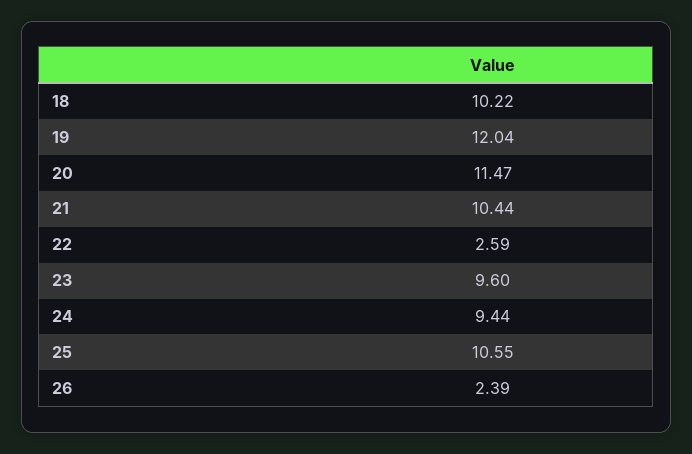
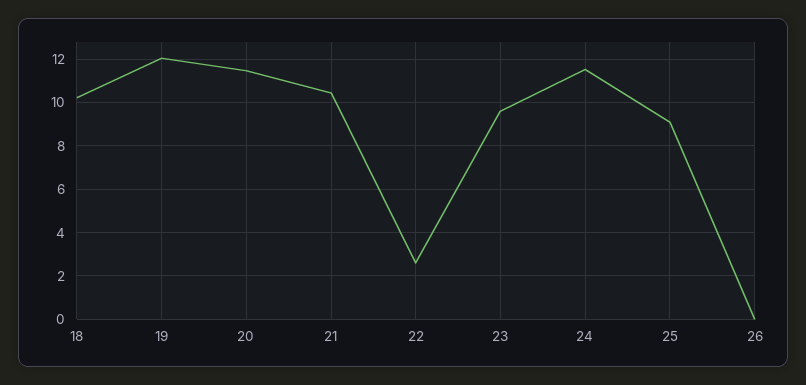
  {
    "18": 10.22,
    "19": 12.04,
    "20": 11.47,
    "21": 10.44,
    "22": 2.59,
    "23": 9.6,
-   "24": 9.44,
+   "24": 11.5,
-   "25": 10.55,
+   "25": 9,
-   "26": 2.39
+   "26": 0
  }

